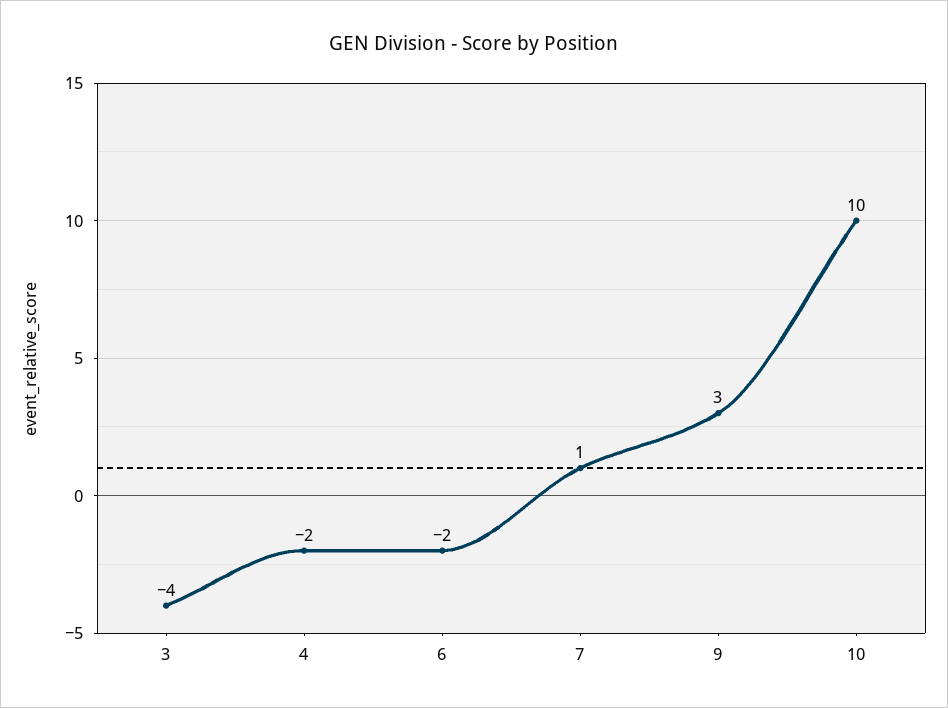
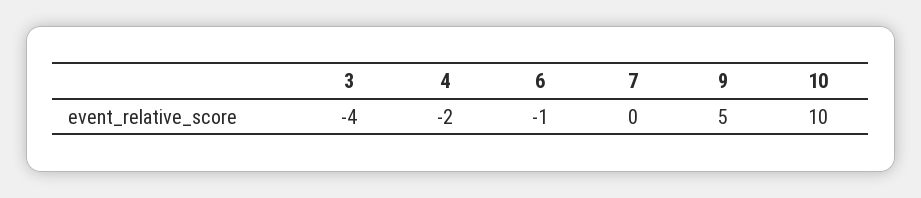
  {
    "3": -4,
    "4": -2,
-   "6": -2,
+   "6": -1,
-   "7": 1,
+   "7": 0,
-   "9": 3,
+   "9": 5,
    "10": 10
  }

